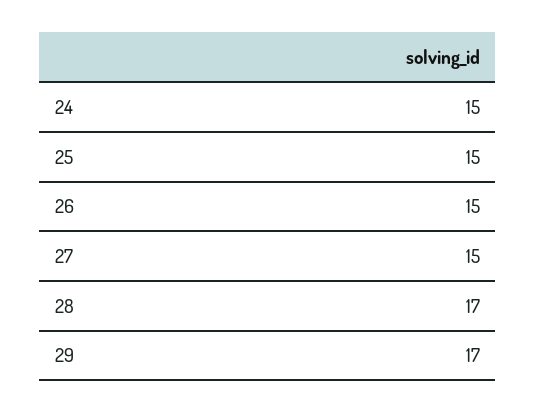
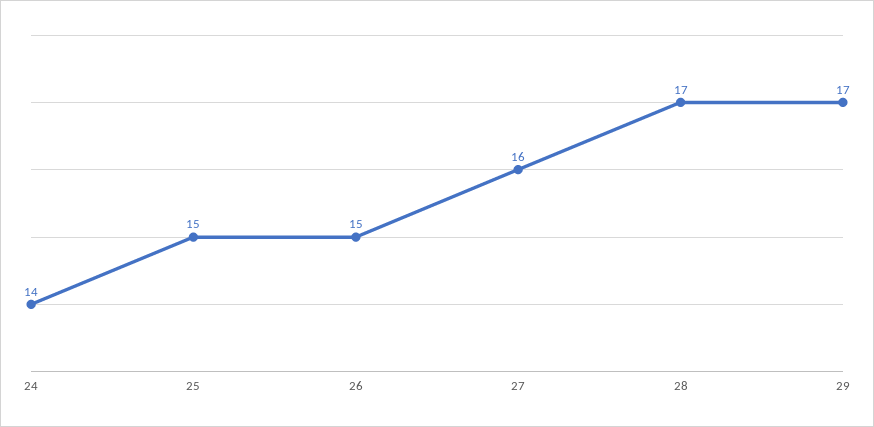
  {
-   "24": 15,
+   "24": 14,
    "25": 15,
    "26": 15,
-   "27": 15,
+   "27": 16,
    "28": 17,
    "29": 17
  }

